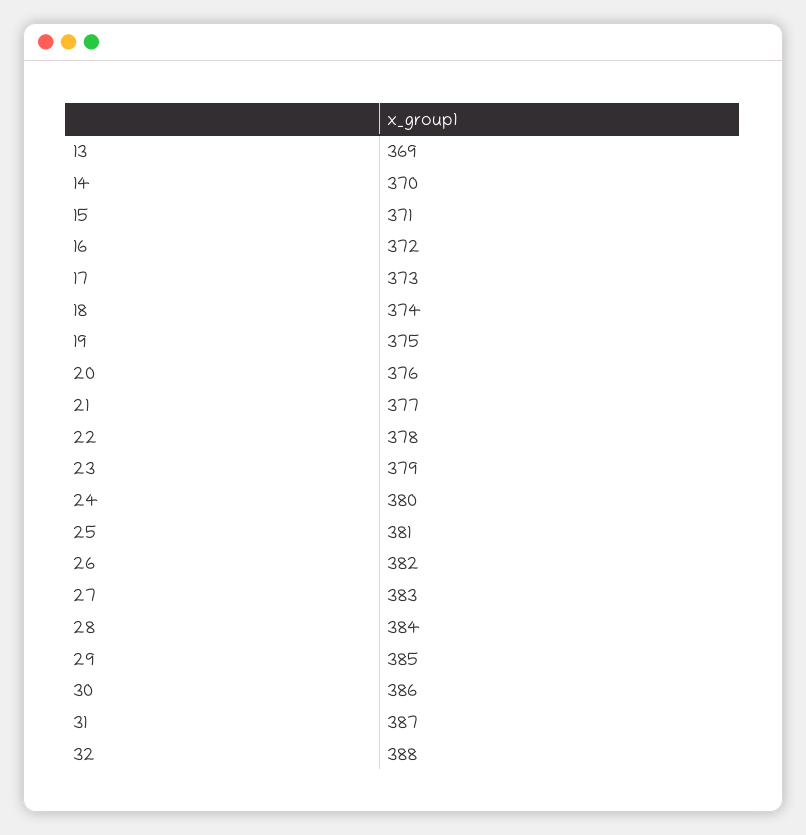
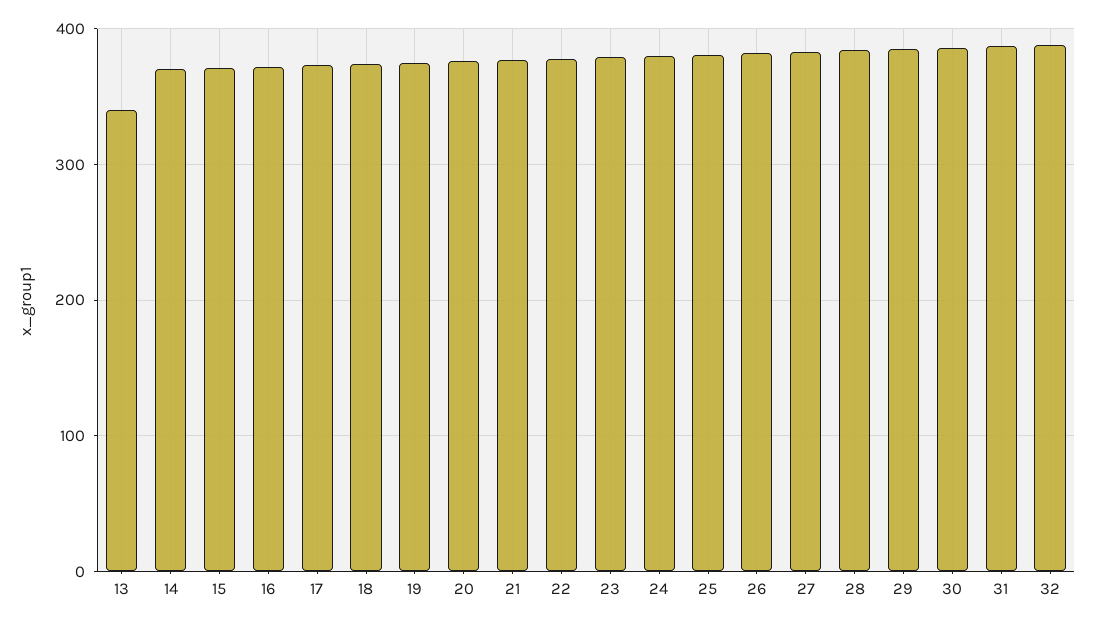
  {
-   "13": 369,
+   "13": 340,
    "14": 370,
    "15": 371,
    "16": 372,
    "17": 373,
    "18": 374,
    "19": 375,
    "20": 376,
    "21": 377,
    "22": 378,
    "23": 379,
    "24": 380,
    "25": 381,
    "26": 382,
    "27": 383,
    "28": 384,
    "29": 385,
    "30": 386,
    "31": 387,
    "32": 388
  }

